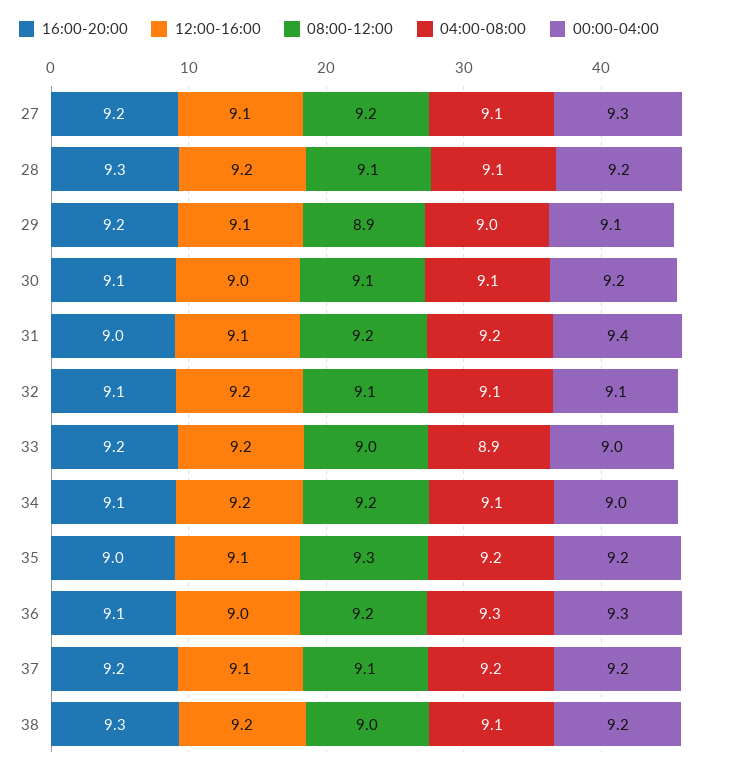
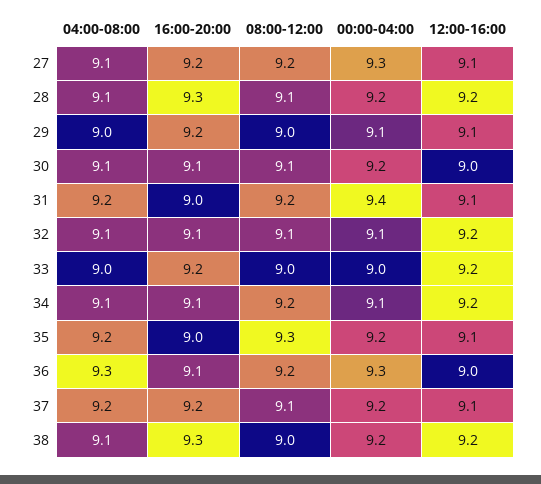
  {
    "16:00-20:00": {
      "27": 9.2,
      "28": 9.3,
      "29": 9.2,
      "30": 9.1,
      "31": 9,
      "32": 9.1,
      "33": 9.2,
      "34": 9.1,
      "35": 9,
      "36": 9.1,
      "37": 9.2,
      "38": 9.3
    },
    "12:00-16:00": {
      "27": 9.1,
      "28": 9.2,
      "29": 9.1,
      "30": 9,
      "31": 9.1,
      "32": 9.2,
      "33": 9.2,
      "34": 9.2,
      "35": 9.1,
      "36": 9,
      "37": 9.1,
      "38": 9.2
    },
    "08:00-12:00": {
      "27": 9.2,
      "28": 9.1,
-     "29": 8.9,
+     "29": 9,
      "30": 9.1,
      "31": 9.2,
      "32": 9.1,
      "33": 9,
      "34": 9.2,
      "35": 9.3,
      "36": 9.2,
      "37": 9.1,
      "38": 9
    },
    "04:00-08:00": {
      "27": 9.1,
      "28": 9.1,
      "29": 9,
      "30": 9.1,
      "31": 9.2,
      "32": 9.1,
-     "33": 8.9,
+     "33": 9,
      "34": 9.1,
      "35": 9.2,
      "36": 9.3,
      "37": 9.2,
      "38": 9.1
    },
    "00:00-04:00": {
      "27": 9.3,
      "28": 9.2,
      "29": 9.1,
      "30": 9.2,
      "31": 9.4,
      "32": 9.1,
      "33": 9,
-     "34": 9,
+     "34": 9.1,
      "35": 9.2,
      "36": 9.3,
      "37": 9.2,
      "38": 9.2
    }
  }

